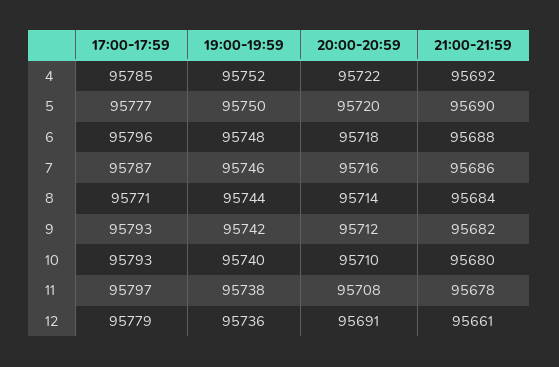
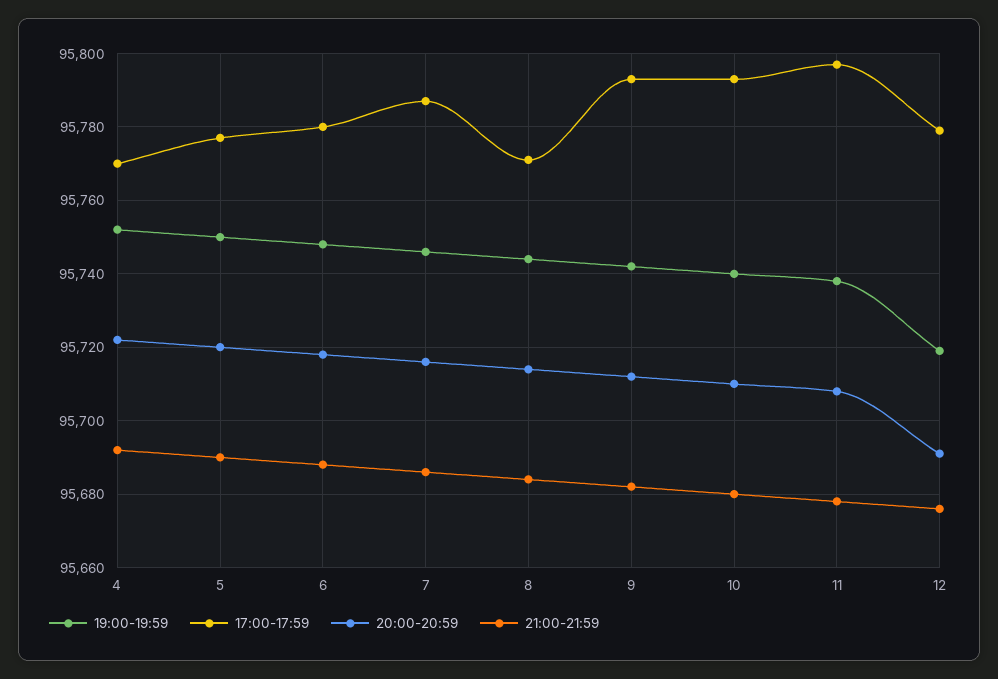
  {
    "17:00-17:59": {
-     "4": 95785,
+     "4": 95770,
      "5": 95777,
-     "6": 95796,
+     "6": 95780,
      "7": 95787,
      "8": 95771,
      "9": 95793,
      "10": 95793,
      "11": 95797,
      "12": 95779
    },
    "19:00-19:59": {
      "4": 95752,
      "5": 95750,
      "6": 95748,
      "7": 95746,
      "8": 95744,
      "9": 95742,
      "10": 95740,
      "11": 95738,
-     "12": 95736
+     "12": 95720
    },
    "20:00-20:59": {
      "4": 95722,
      "5": 95720,
      "6": 95718,
      "7": 95716,
      "8": 95714,
      "9": 95712,
      "10": 95710,
      "11": 95708,
      "12": 95691
    },
    "21:00-21:59": {
      "4": 95692,
      "5": 95690,
      "6": 95688,
      "7": 95686,
      "8": 95684,
      "9": 95682,
      "10": 95680,
      "11": 95678,
-     "12": 95661
+     "12": 95675
    }
  }

